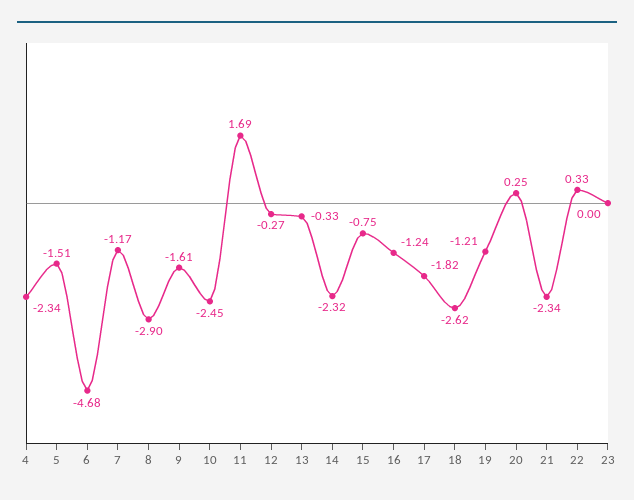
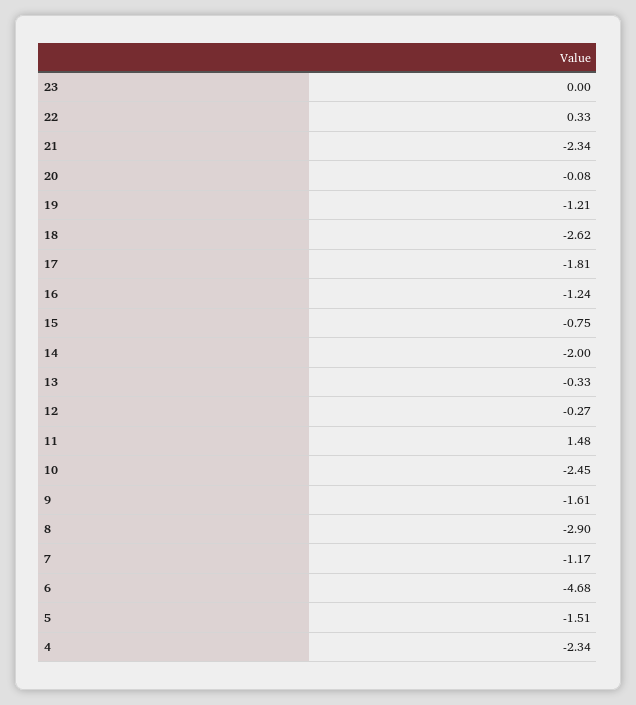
  {
    "4": -2.34,
    "5": -1.51,
    "6": -4.68,
    "7": -1.17,
    "8": -2.9,
    "9": -1.61,
    "10": -2.45,
-   "11": 1.69,
+   "11": 1.48,
    "12": -0.27,
    "13": -0.33,
-   "14": -2.32,
+   "14": -2,
    "15": -0.75,
    "16": -1.24,
-   "17": -1.82,
+   "17": -1.81,
    "18": -2.62,
    "19": -1.21,
-   "20": 0.25,
+   "20": -0.08,
    "21": -2.34,
    "22": 0.33,
    "23": 0
  }

